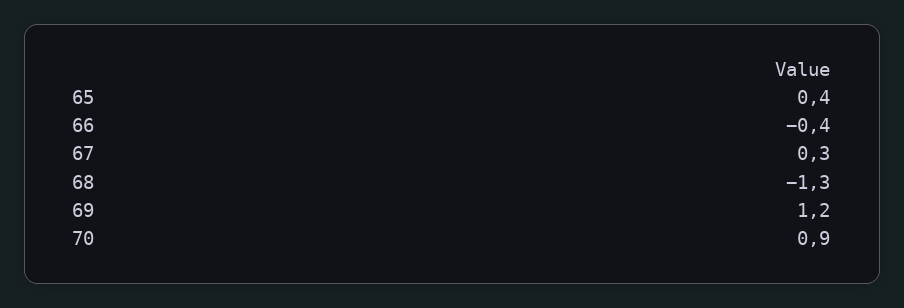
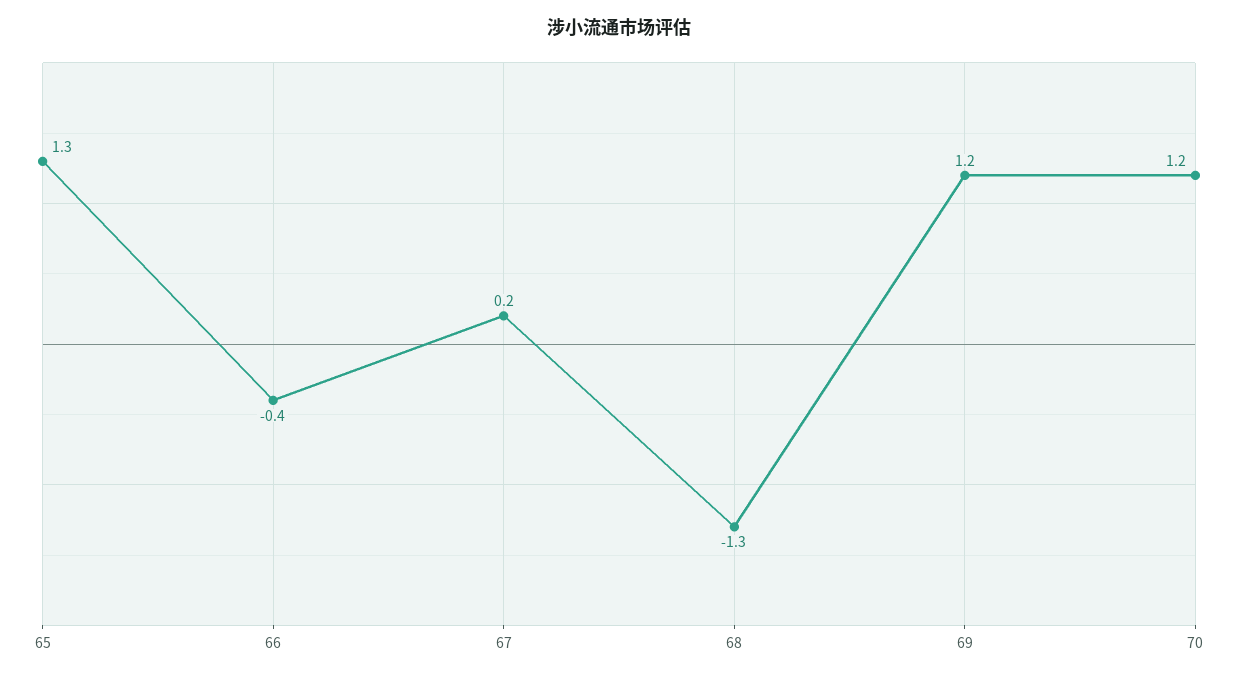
  {
-   "65": 0.4,
+   "65": 1.3,
    "66": -0.4,
-   "67": 0.3,
+   "67": 0.2,
    "68": -1.3,
    "69": 1.2,
-   "70": 0.9
+   "70": 1.2
  }

